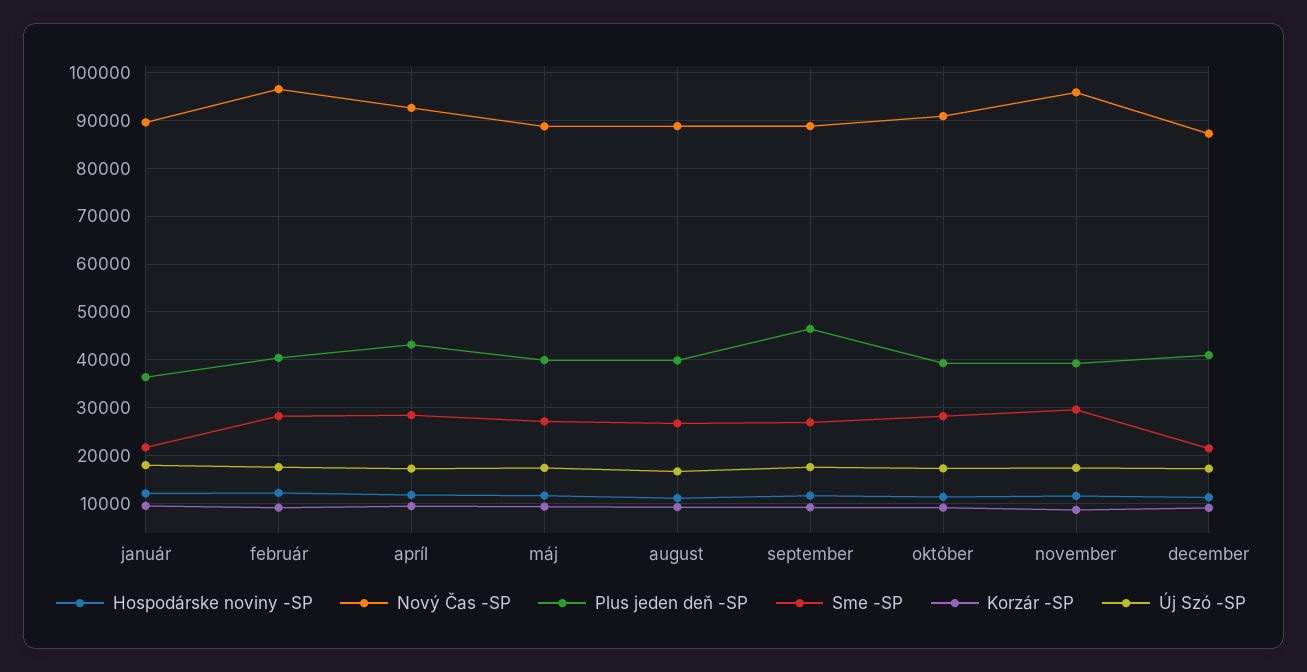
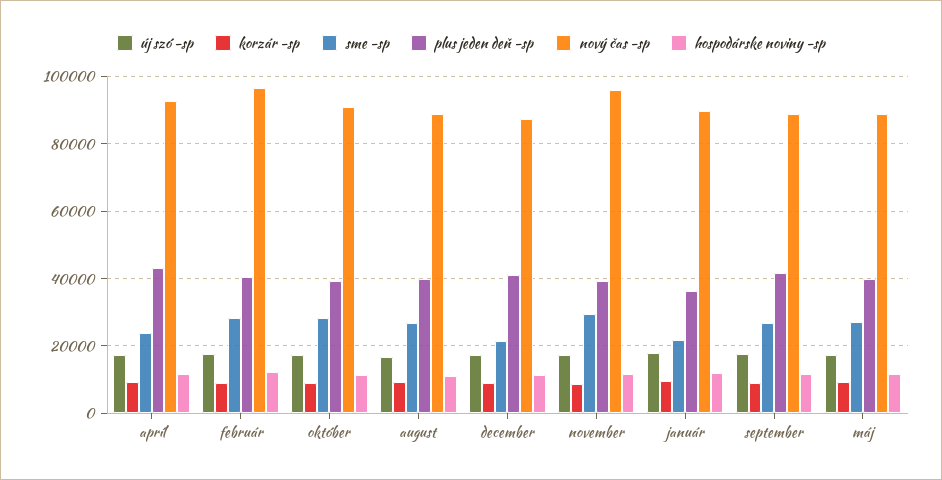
  {
    "Hospodárske noviny -SP": {
      "január": 12000,
      "február": 12000,
      "apríl": 12000,
      "máj": 12000,
      "august": 12000,
      "september": 12000,
      "október": 12000,
      "november": 12000,
      "december": 12000
    },
    "Nový Čas -SP": {
      "január": 90000,
      "február": 96000,
      "apríl": 92000,
      "máj": 88000,
      "august": 88000,
      "september": 88000,
      "október": 90000,
      "november": 96000,
      "december": 88000
    },
    "Plus jeden deň -SP": {
      "január": 36000,
      "február": 40000,
      "apríl": 44000,
      "máj": 40000,
      "august": 40000,
-     "september": 46000,
+     "september": 42000,
      "október": 40000,
      "november": 40000,
      "december": 40000
    },
    "Sme -SP": {
      "január": 22000,
      "február": 28000,
-     "apríl": 28000,
+     "apríl": 24000,
      "máj": 28000,
      "august": 26000,
      "september": 26000,
      "október": 28000,
      "november": 30000,
      "december": 22000
    },
    "Korzár -SP": {
      "január": 10000,
      "február": 10000,
      "apríl": 10000,
      "máj": 10000,
      "august": 10000,
      "september": 10000,
      "október": 10000,
      "november": 8000,
      "december": 10000
    },
    "Új Szó -SP": {
      "január": 18000,
      "február": 18000,
      "apríl": 18000,
      "máj": 18000,
      "august": 16000,
      "september": 18000,
      "október": 18000,
      "november": 18000,
      "december": 18000
    }
  }

